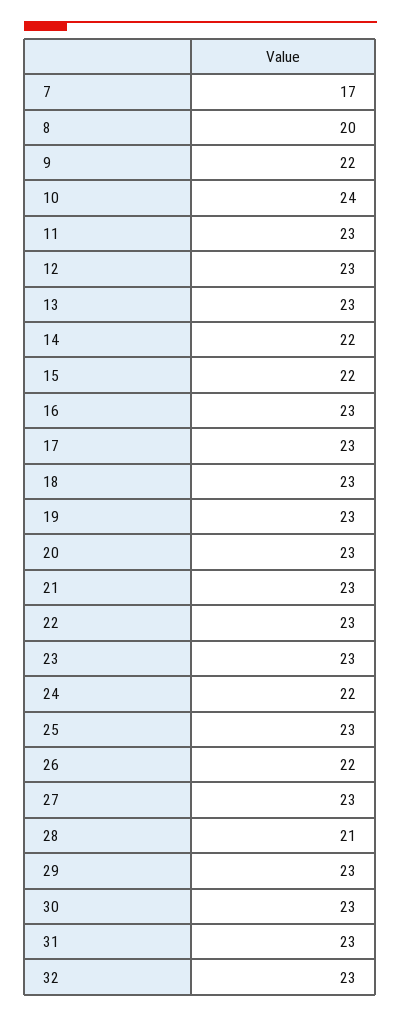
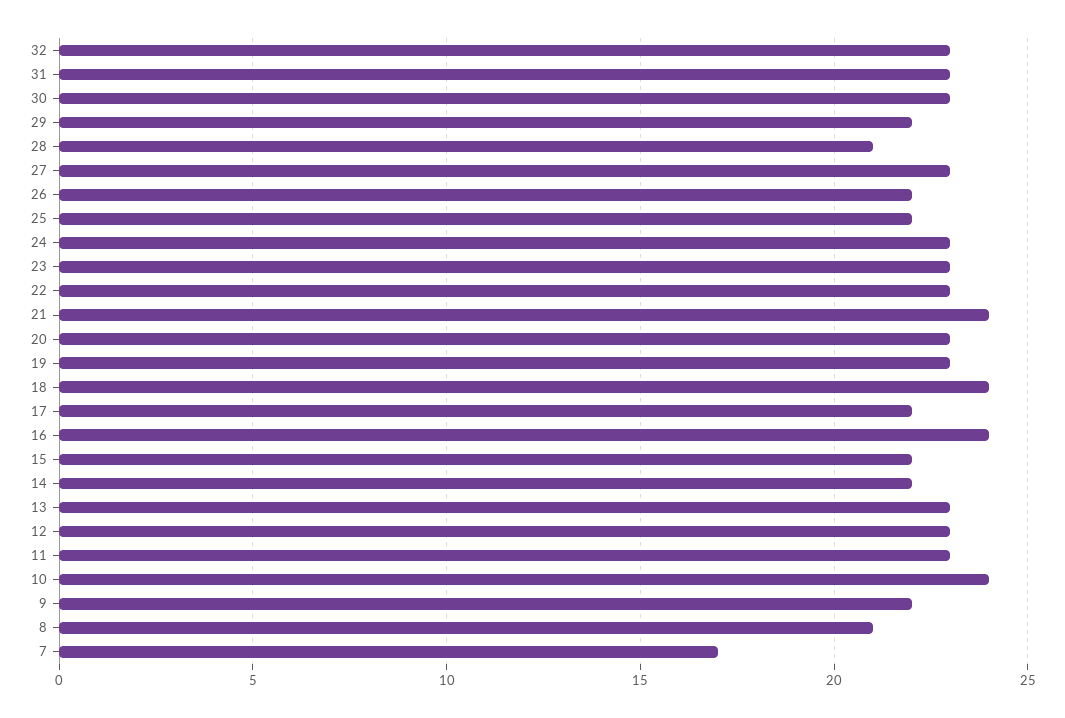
  {
    "7": 17,
-   "8": 20,
+   "8": 21,
    "9": 22,
    "10": 24,
    "11": 23,
    "12": 23,
    "13": 23,
    "14": 22,
    "15": 22,
-   "16": 23,
+   "16": 24,
-   "17": 23,
+   "17": 22,
-   "18": 23,
+   "18": 24,
    "19": 23,
    "20": 23,
-   "21": 23,
+   "21": 24,
    "22": 23,
    "23": 23,
-   "24": 22,
+   "24": 23,
-   "25": 23,
+   "25": 22,
    "26": 22,
    "27": 23,
    "28": 21,
-   "29": 23,
+   "29": 22,
    "30": 23,
    "31": 23,
    "32": 23
  }

